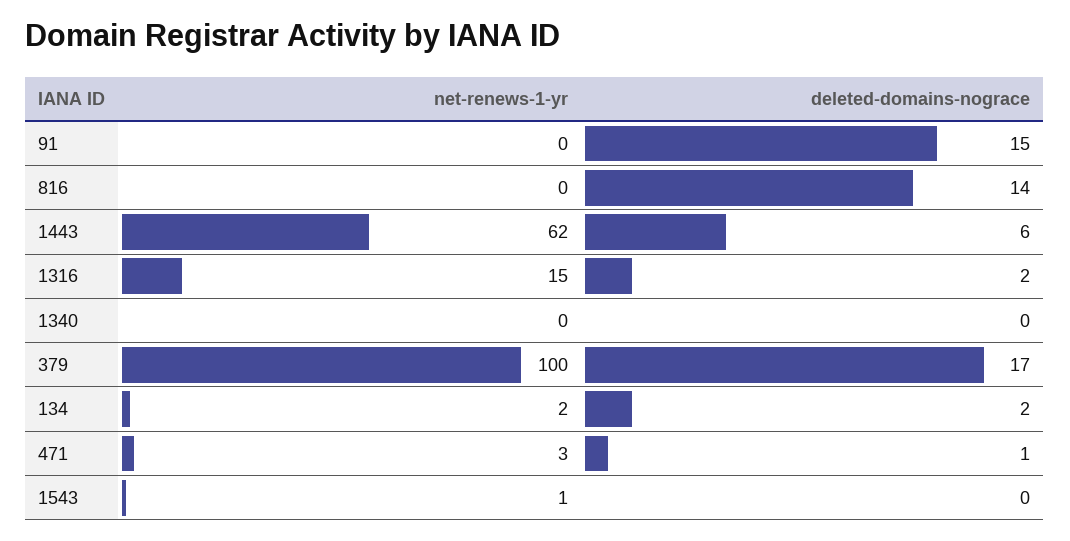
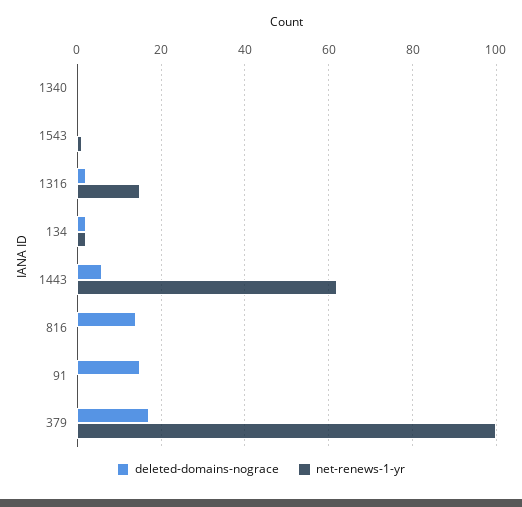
  {
    "net-renews-1-yr": {
      "91": 0,
      "816": 0,
      "1443": 62,
      "1316": 15,
      "1340": 0,
      "379": 100,
      "134": 2,
-     "471": 3,
      "1543": 1
    },
    "deleted-domains-nograce": {
      "91": 15,
      "816": 14,
      "1443": 6,
      "1316": 2,
      "1340": 0,
      "379": 17,
      "134": 2,
-     "471": 1,
      "1543": 0
    }
  }

